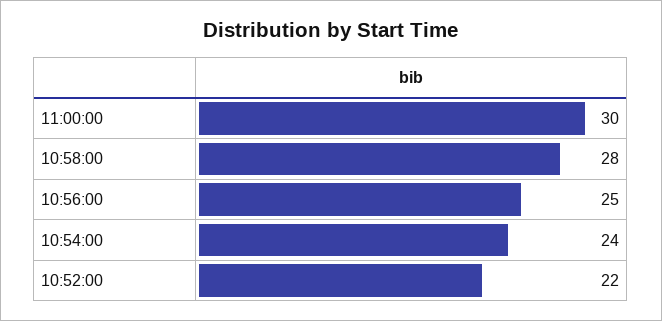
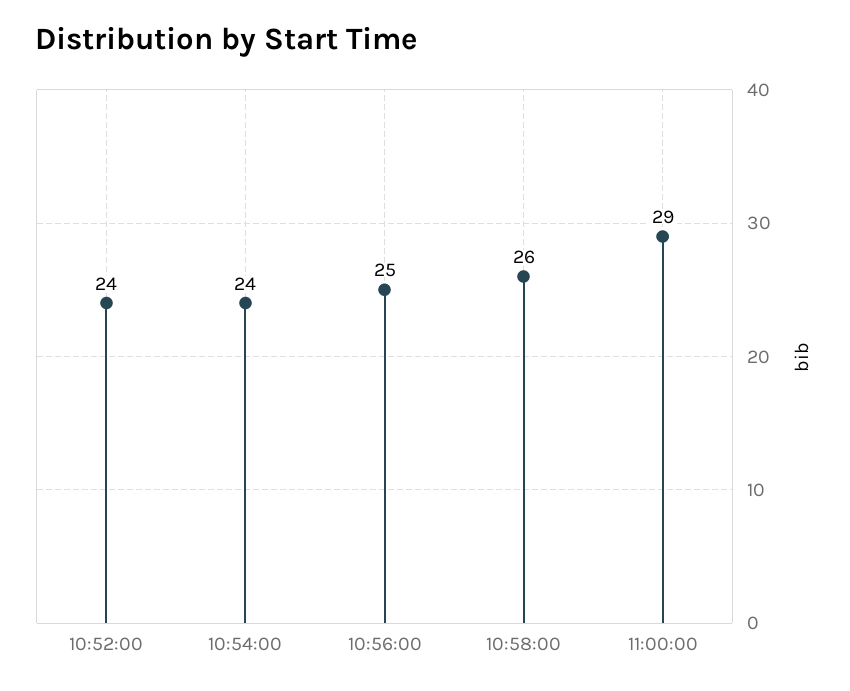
  {
-   "11:00:00": 30,
+   "11:00:00": 29,
-   "10:58:00": 28,
+   "10:58:00": 26,
    "10:56:00": 25,
    "10:54:00": 24,
-   "10:52:00": 22
+   "10:52:00": 24
  }

